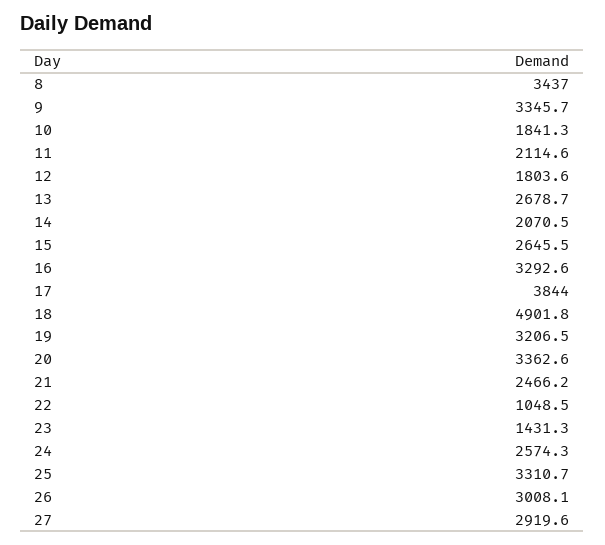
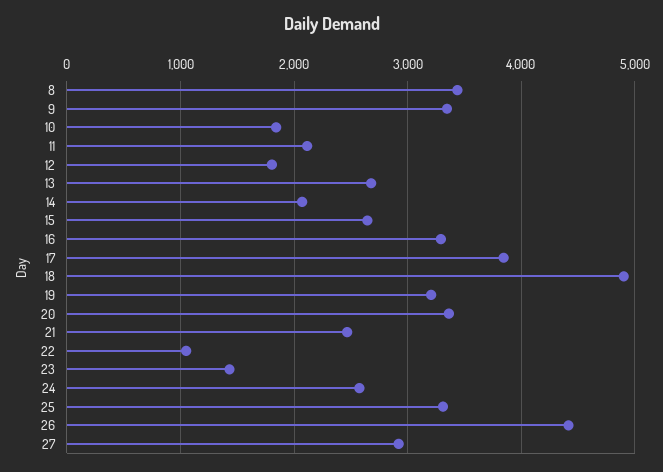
  {
    "8": 3437,
    "9": 3345.7,
    "10": 1841.3,
    "11": 2114.6,
    "12": 1803.6,
    "13": 2678.7,
    "14": 2070.5,
    "15": 2645.5,
    "16": 3292.6,
    "17": 3844,
    "18": 4901.8,
    "19": 3206.5,
    "20": 3362.6,
    "21": 2466.2,
    "22": 1048.5,
    "23": 1431.3,
    "24": 2574.3,
    "25": 3310.7,
-   "26": 3008.1,
+   "26": 4400,
    "27": 2919.6
  }

